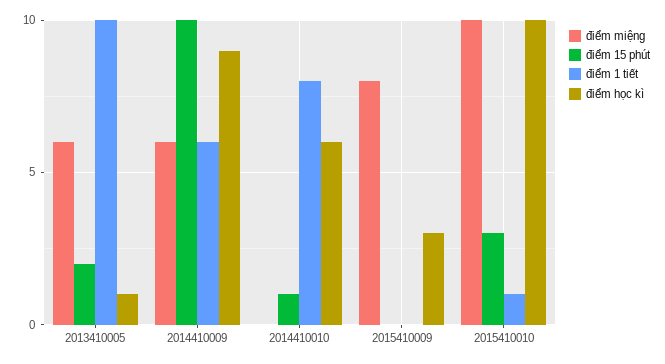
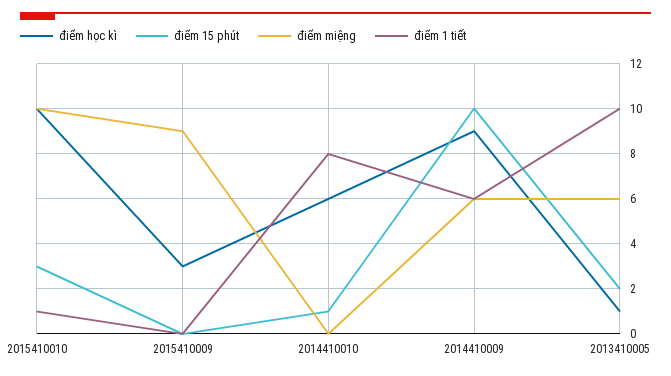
  {
    "điểm miệng": {
      "2013410005": 6,
      "2014410009": 6,
      "2014410010": 0,
-     "2015410009": 8,
+     "2015410009": 9,
      "2015410010": 10
    },
    "điểm 15 phút": {
      "2013410005": 2,
      "2014410009": 10,
      "2014410010": 1,
      "2015410009": 0,
      "2015410010": 3
    },
    "điểm 1 tiết": {
      "2013410005": 10,
      "2014410009": 6,
      "2014410010": 8,
      "2015410009": 0,
      "2015410010": 1
    },
    "điểm học kì": {
      "2013410005": 1,
      "2014410009": 9,
      "2014410010": 6,
      "2015410009": 3,
      "2015410010": 10
    }
  }

